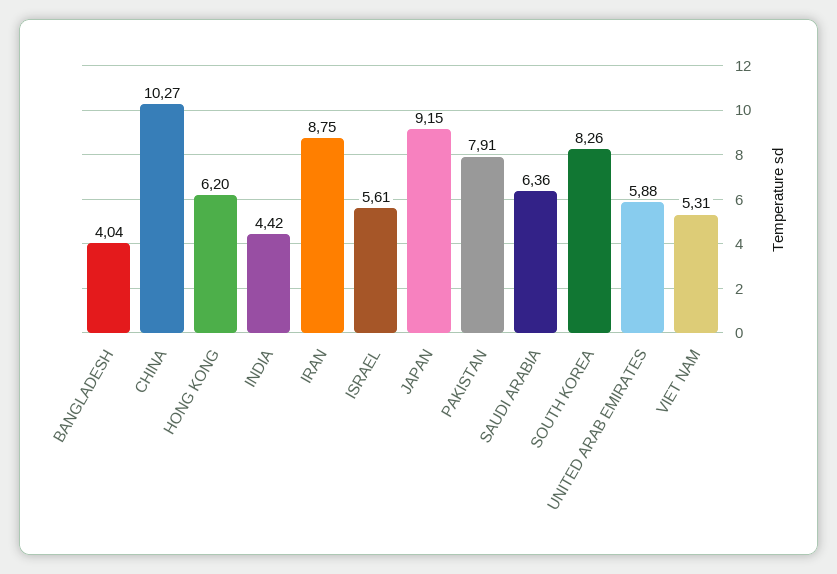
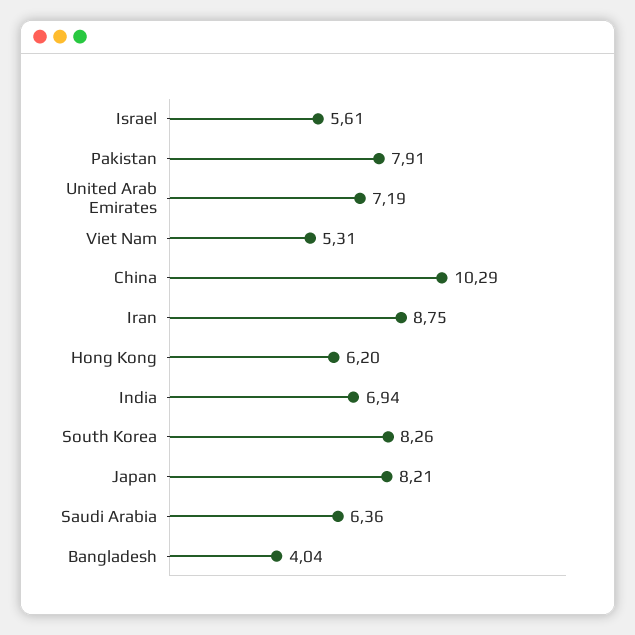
  {
    "BANGLADESH": 4.04,
-   "CHINA": 10.27,
+   "CHINA": 10.29,
    "HONG KONG": 6.2,
-   "INDIA": 4.42,
+   "INDIA": 6.94,
    "IRAN": 8.75,
    "ISRAEL": 5.61,
-   "JAPAN": 9.15,
+   "JAPAN": 8.21,
    "PAKISTAN": 7.91,
    "SAUDI ARABIA": 6.36,
    "SOUTH KOREA": 8.26,
-   "UNITED ARAB EMIRATES": 5.88,
+   "UNITED ARAB EMIRATES": 7.19,
    "VIET NAM": 5.31
  }

